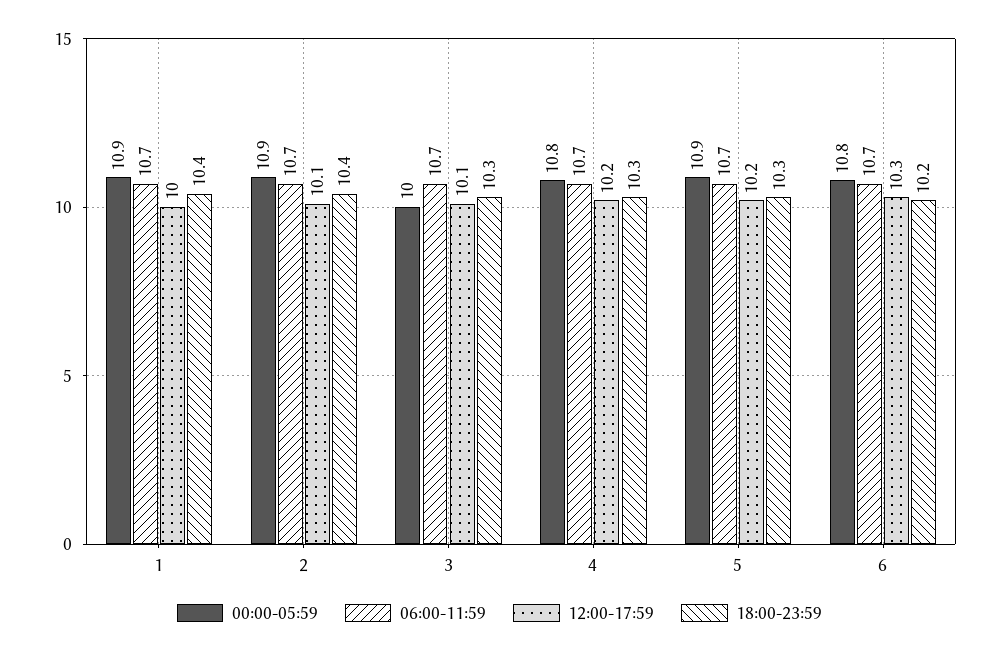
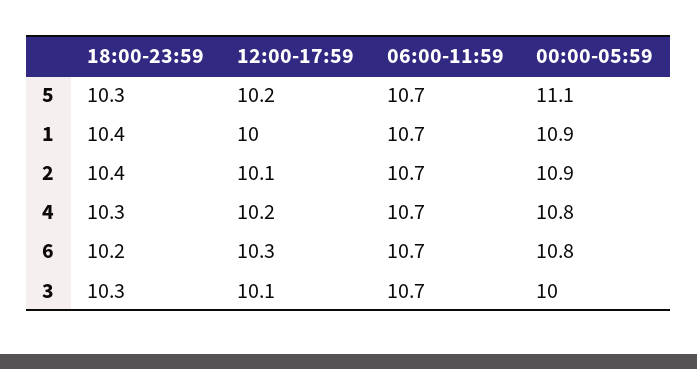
  {
    "00:00-05:59": {
      "1": 10.9,
      "2": 10.9,
      "3": 10,
      "4": 10.8,
-     "5": 10.9,
+     "5": 11.1,
      "6": 10.8
    },
    "06:00-11:59": {
      "1": 10.7,
      "2": 10.7,
      "3": 10.7,
      "4": 10.7,
      "5": 10.7,
      "6": 10.7
    },
    "12:00-17:59": {
      "1": 10,
      "2": 10.1,
      "3": 10.1,
      "4": 10.2,
      "5": 10.2,
      "6": 10.3
    },
    "18:00-23:59": {
      "1": 10.4,
      "2": 10.4,
      "3": 10.3,
      "4": 10.3,
      "5": 10.3,
      "6": 10.2
    }
  }

